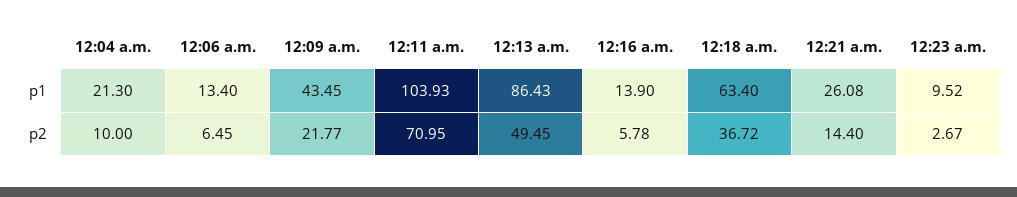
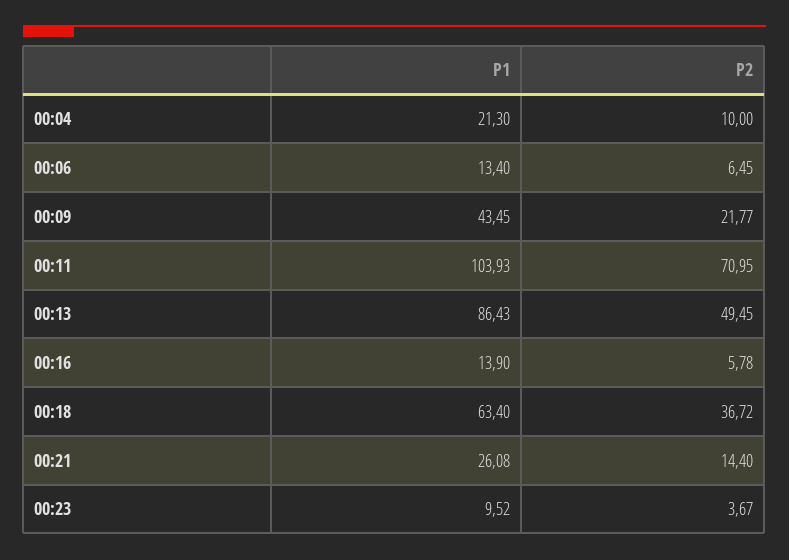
  {
    "12:04 a.m.": {
      "p1": 21.3,
      "p2": 10
    },
    "12:06 a.m.": {
      "p1": 13.4,
      "p2": 6.45
    },
    "12:09 a.m.": {
      "p1": 43.45,
      "p2": 21.77
    },
    "12:11 a.m.": {
      "p1": 103.93,
      "p2": 70.95
    },
    "12:13 a.m.": {
      "p1": 86.43,
      "p2": 49.45
    },
    "12:16 a.m.": {
      "p1": 13.9,
      "p2": 5.78
    },
    "12:18 a.m.": {
      "p1": 63.4,
      "p2": 36.72
    },
    "12:21 a.m.": {
      "p1": 26.08,
      "p2": 14.4
    },
    "12:23 a.m.": {
      "p1": 9.52,
-     "p2": 2.67
+     "p2": 3.67
    }
  }

